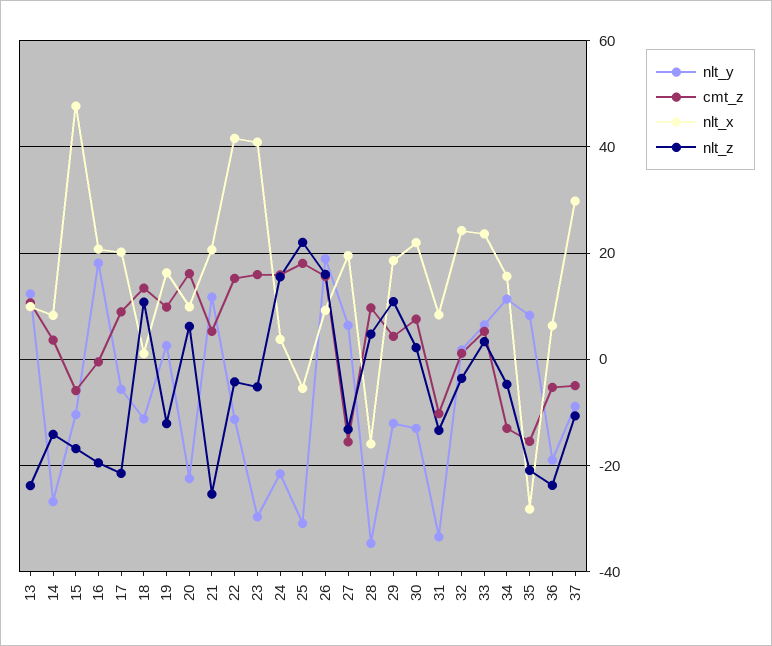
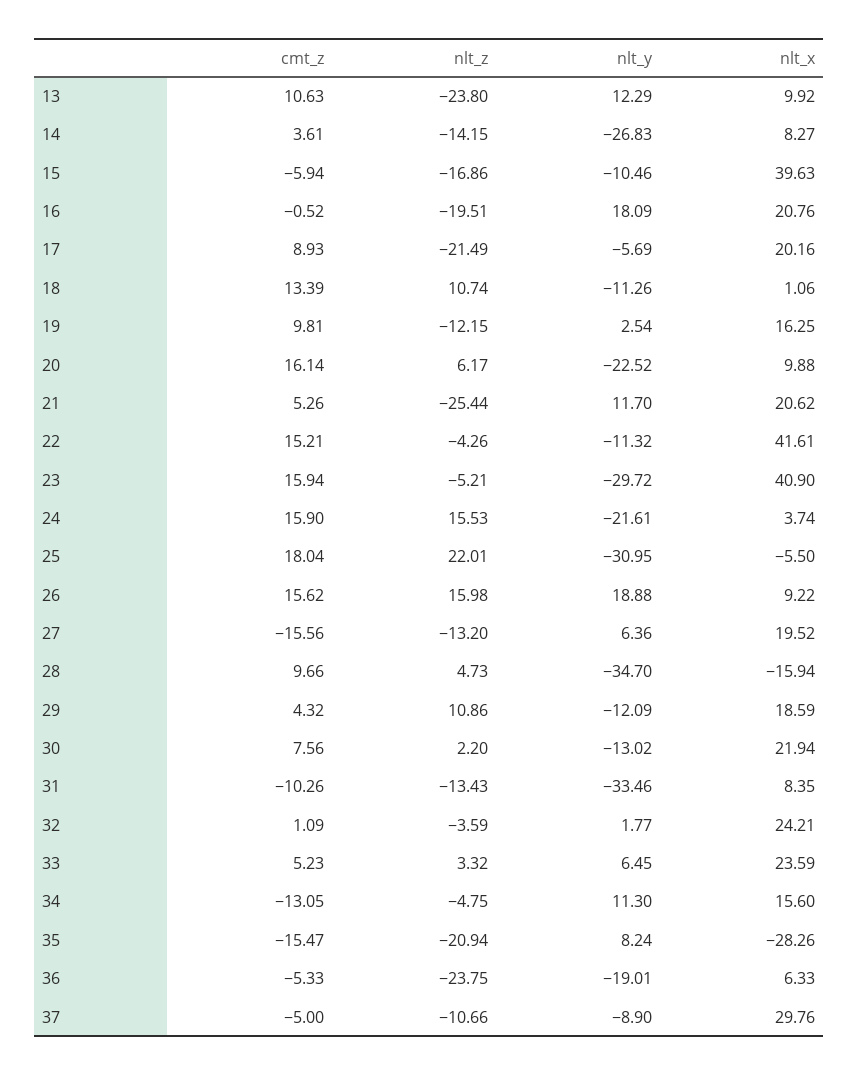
  {
    "nlt_y": {
      "13": 12.29,
      "14": -26.83,
      "15": -10.46,
      "16": 18.09,
      "17": -5.69,
      "18": -11.26,
      "19": 2.54,
      "20": -22.52,
      "21": 11.7,
      "22": -11.32,
      "23": -29.72,
      "24": -21.61,
      "25": -30.95,
      "26": 18.88,
      "27": 6.36,
      "28": -34.7,
      "29": -12.09,
      "30": -13.02,
      "31": -33.46,
      "32": 1.77,
      "33": 6.45,
      "34": 11.3,
      "35": 8.24,
      "36": -19.01,
      "37": -8.9
    },
    "cmt_z": {
      "13": 10.63,
      "14": 3.61,
      "15": -5.94,
      "16": -0.52,
      "17": 8.93,
      "18": 13.39,
      "19": 9.81,
      "20": 16.14,
      "21": 5.26,
      "22": 15.21,
      "23": 15.94,
      "24": 15.9,
      "25": 18.04,
      "26": 15.62,
      "27": -15.56,
      "28": 9.66,
      "29": 4.32,
      "30": 7.56,
      "31": -10.26,
      "32": 1.09,
      "33": 5.23,
      "34": -13.05,
      "35": -15.47,
      "36": -5.33,
      "37": -5
    },
    "nlt_x": {
      "13": 9.92,
      "14": 8.27,
-     "15": 48,
+     "15": 39.63,
      "16": 20.76,
      "17": 20.16,
      "18": 1.06,
      "19": 16.25,
      "20": 9.88,
      "21": 20.62,
      "22": 41.61,
      "23": 40.9,
      "24": 3.74,
      "25": -5.5,
      "26": 9.22,
      "27": 19.52,
      "28": -15.94,
      "29": 18.59,
      "30": 21.94,
      "31": 8.35,
      "32": 24.21,
      "33": 23.59,
      "34": 15.6,
      "35": -28.26,
      "36": 6.33,
      "37": 29.76
    },
    "nlt_z": {
      "13": -23.8,
      "14": -14.15,
      "15": -16.86,
      "16": -19.51,
      "17": -21.49,
      "18": 10.74,
      "19": -12.15,
      "20": 6.17,
      "21": -25.44,
      "22": -4.26,
      "23": -5.21,
      "24": 15.53,
      "25": 22.01,
      "26": 15.98,
      "27": -13.2,
      "28": 4.73,
      "29": 10.86,
      "30": 2.2,
      "31": -13.43,
      "32": -3.59,
      "33": 3.32,
      "34": -4.75,
      "35": -20.94,
      "36": -23.75,
      "37": -10.66
    }
  }

